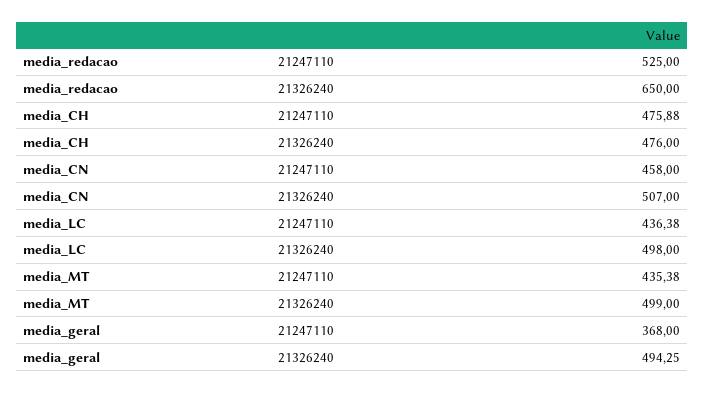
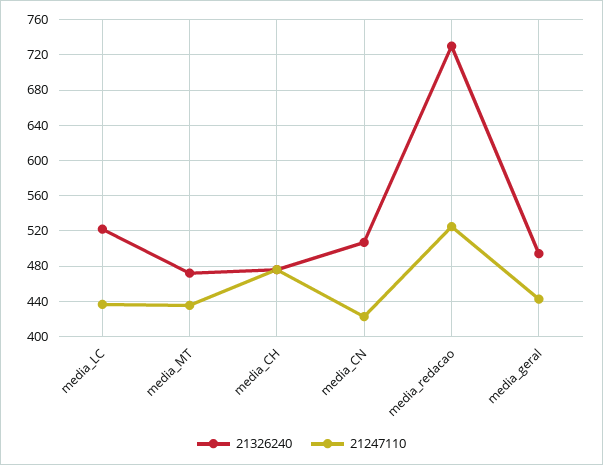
  {
    "21247110": {
      "media_redacao": 525,
      "media_CH": 475.88,
-     "media_CN": 458,
+     "media_CN": 420,
      "media_LC": 436.38,
      "media_MT": 435.38,
-     "media_geral": 368
+     "media_geral": 440
    },
    "21326240": {
-     "media_redacao": 650,
+     "media_redacao": 730,
      "media_CH": 476,
      "media_CN": 507,
-     "media_LC": 498,
+     "media_LC": 520,
-     "media_MT": 499,
+     "media_MT": 470,
      "media_geral": 494.25
    }
  }

